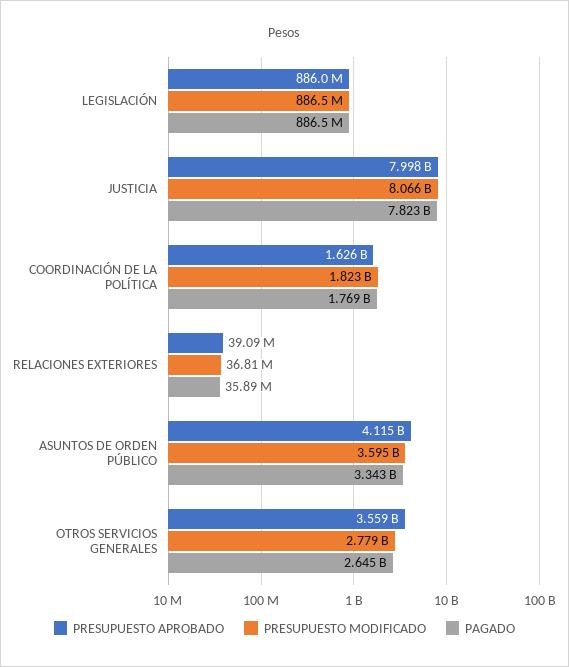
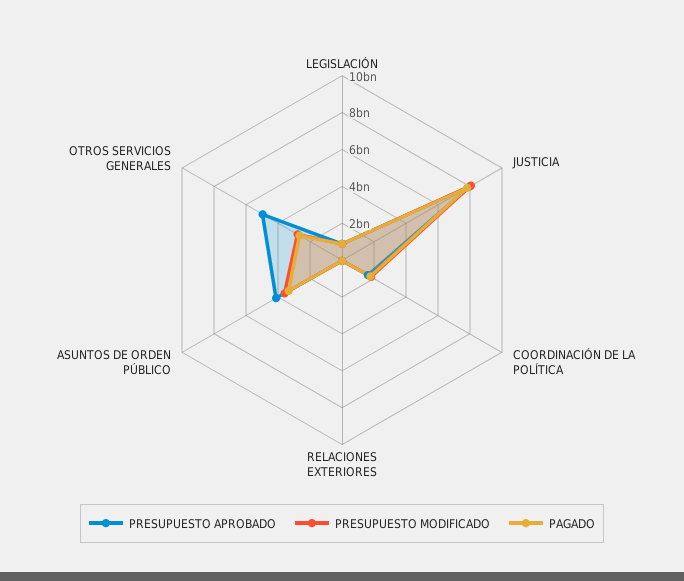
  {
    "PRESUPUESTO APROBADO": {
      "LEGISLACIÓN": 886000000,
      "JUSTICIA": 7998000000,
      "COORDINACIÓN DE LA POLÍTICA": 1626000000,
      "RELACIONES EXTERIORES": 39090000,
      "ASUNTOS DE ORDEN PÚBLICO": 4115000000,
-     "OTROS SERVICIOS GENERALES": 3559000000
+     "OTROS SERVICIOS GENERALES": 5000000000
    },
    "PRESUPUESTO MODIFICADO": {
      "LEGISLACIÓN": 886500000,
      "JUSTICIA": 8066000000,
      "COORDINACIÓN DE LA POLÍTICA": 1823000000,
      "RELACIONES EXTERIORES": 36810000,
      "ASUNTOS DE ORDEN PÚBLICO": 3595000000,
      "OTROS SERVICIOS GENERALES": 2779000000
    },
    "PAGADO": {
      "LEGISLACIÓN": 886500000,
      "JUSTICIA": 7823000000,
      "COORDINACIÓN DE LA POLÍTICA": 1769000000,
      "RELACIONES EXTERIORES": 35890000,
      "ASUNTOS DE ORDEN PÚBLICO": 3343000000,
      "OTROS SERVICIOS GENERALES": 2645000000
    }
  }

